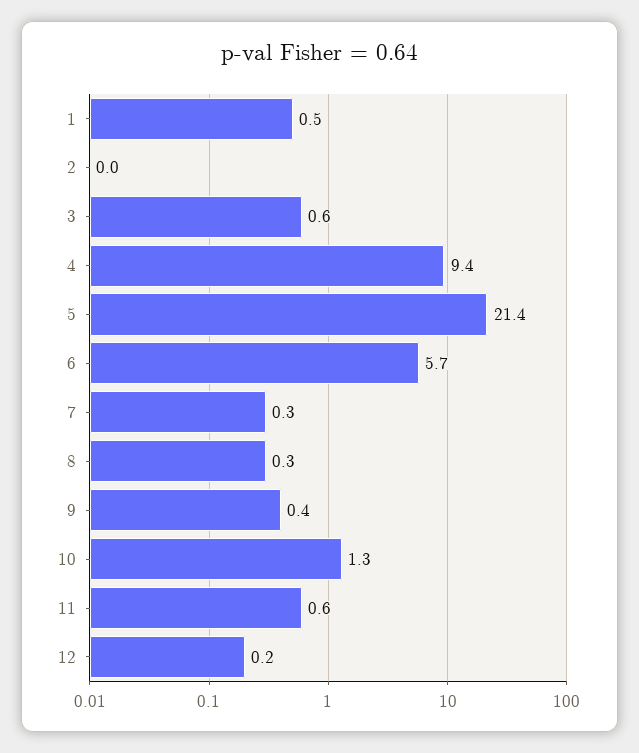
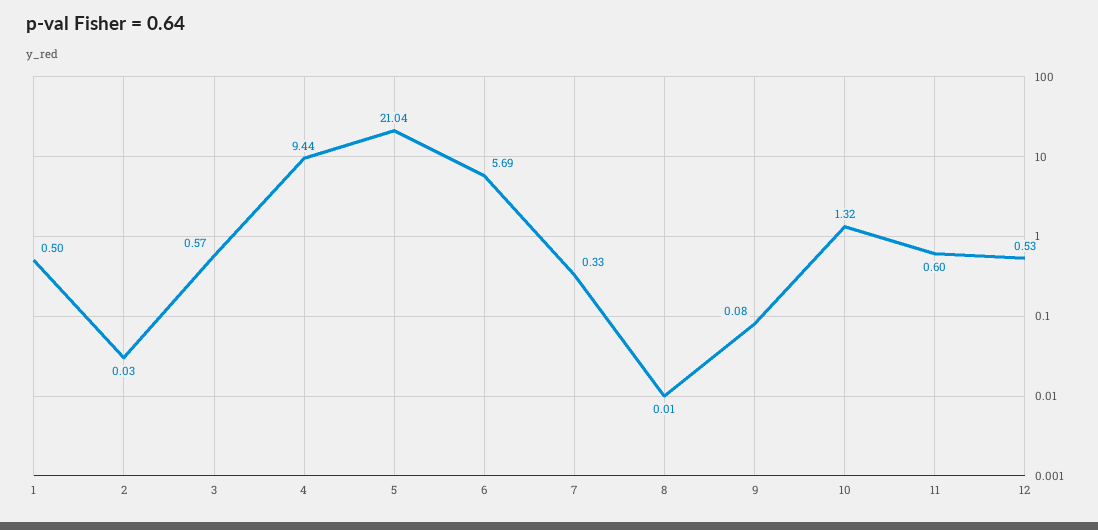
  {
    "1": 0.5,
    "2": 0.03,
    "3": 0.57,
    "4": 9.44,
-   "5": 21.4,
+   "5": 21.04,
    "6": 5.69,
    "7": 0.33,
-   "8": 0.3,
+   "8": 0.01,
-   "9": 0.4,
+   "9": 0.08,
    "10": 1.32,
    "11": 0.6,
-   "12": 0.2
+   "12": 0.53
  }

